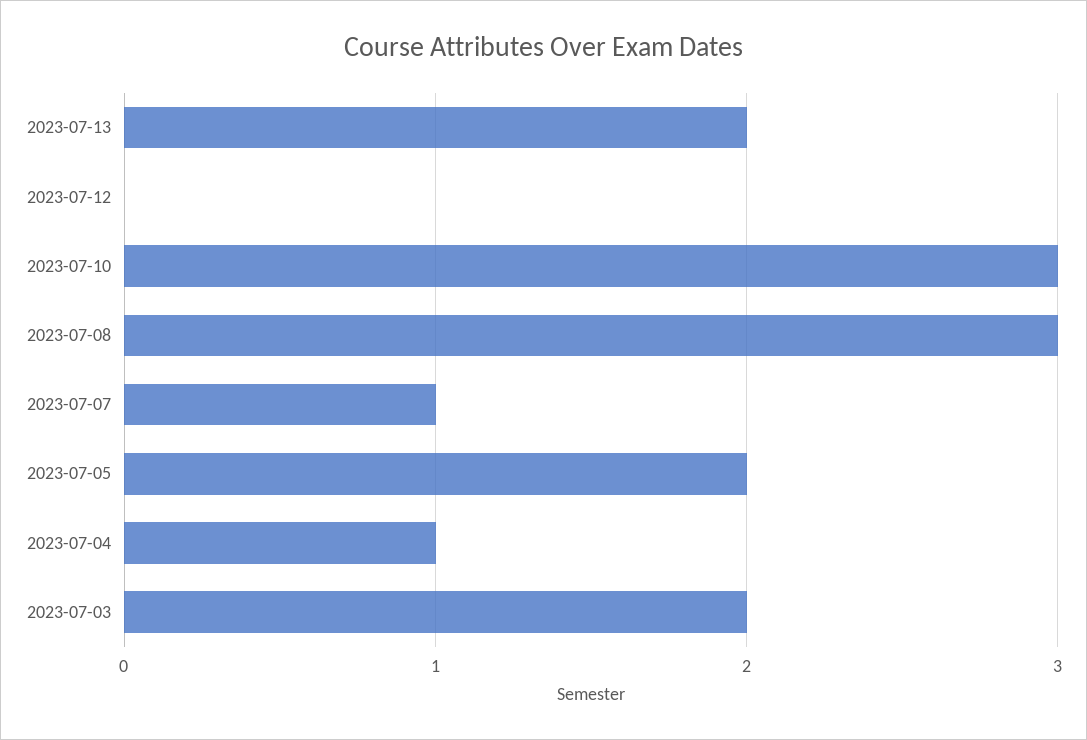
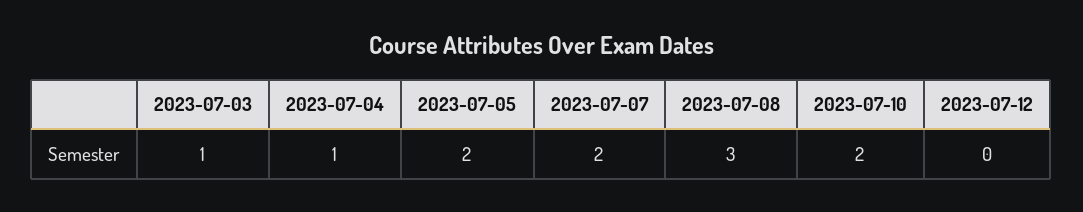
  {
-   "2023-07-13": 2,
    "2023-07-12": 0,
-   "2023-07-10": 3,
+   "2023-07-10": 2,
    "2023-07-08": 3,
-   "2023-07-07": 1,
+   "2023-07-07": 2,
    "2023-07-05": 2,
    "2023-07-04": 1,
-   "2023-07-03": 2
+   "2023-07-03": 1
  }

